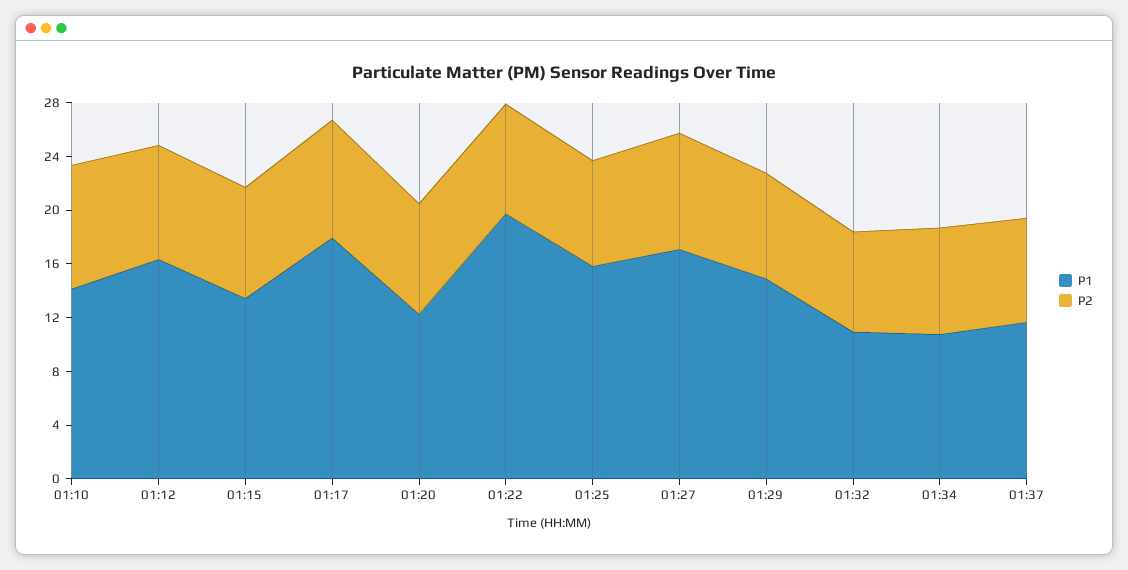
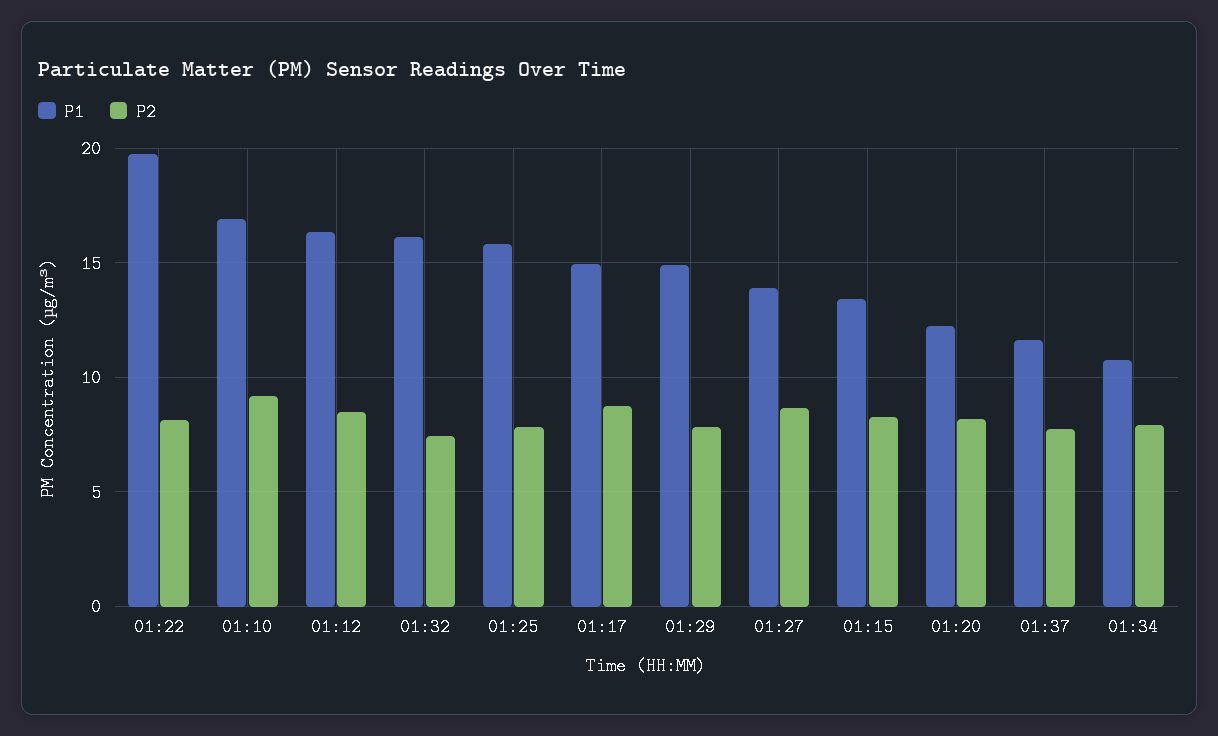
  {
    "P1": {
-     "01:10": 14,
+     "01:10": 17,
      "01:12": 16.5,
      "01:15": 13.5,
-     "01:17": 18,
+     "01:17": 15,
      "01:20": 12.5,
      "01:22": 19.5,
      "01:25": 16,
-     "01:27": 17,
+     "01:27": 14,
      "01:29": 15,
-     "01:32": 11,
+     "01:32": 16,
      "01:34": 11,
      "01:37": 11.5
    },
    "P2": {
      "01:10": 9,
      "01:12": 8.5,
      "01:15": 8.5,
      "01:17": 9,
      "01:20": 8,
      "01:22": 8,
      "01:25": 8,
      "01:27": 8.5,
      "01:29": 8,
      "01:32": 7.5,
      "01:34": 8,
      "01:37": 8
    }
  }

